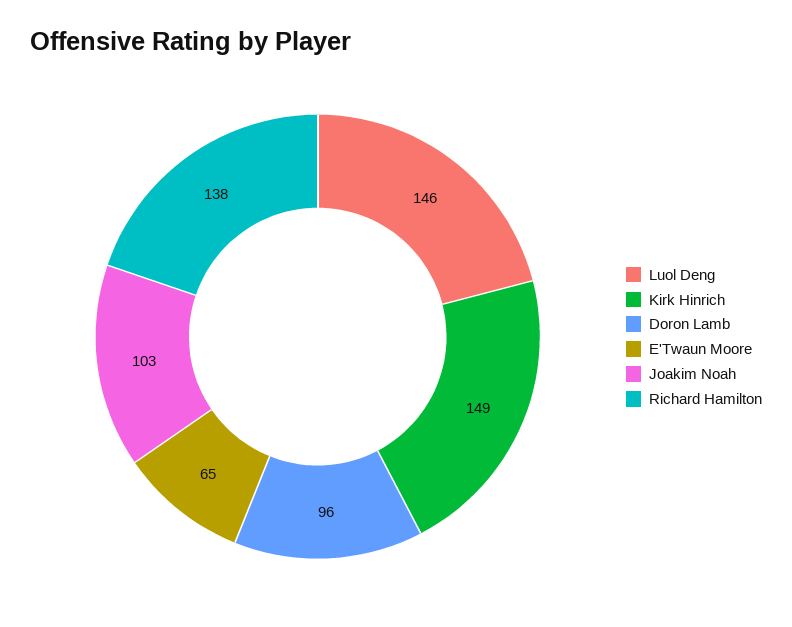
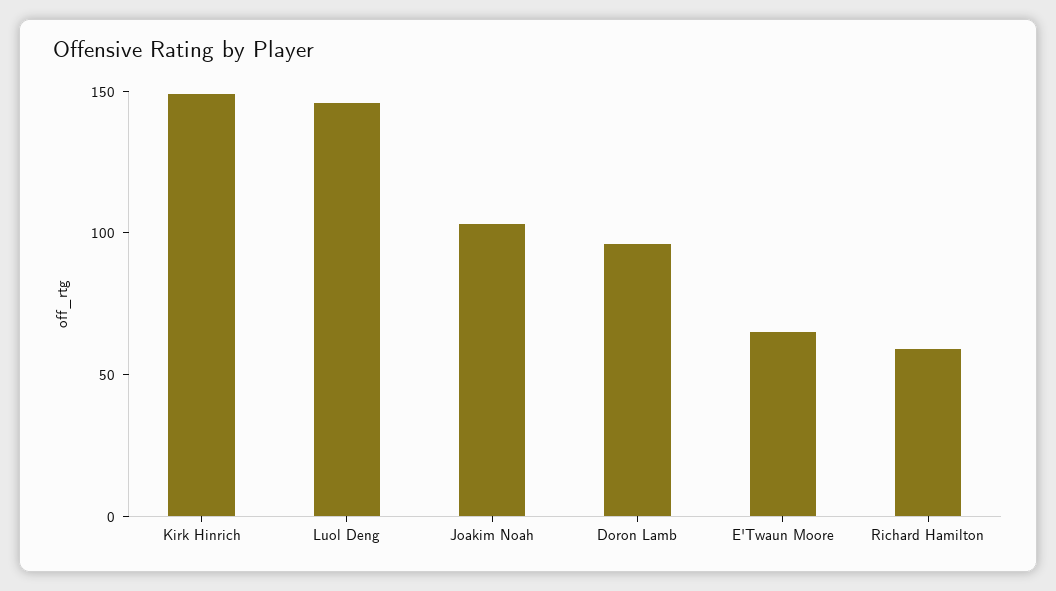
  {
    "Luol Deng": 146,
    "Kirk Hinrich": 149,
    "Doron Lamb": 96,
    "E'Twaun Moore": 65,
    "Joakim Noah": 103,
-   "Richard Hamilton": 138
+   "Richard Hamilton": 60
  }

